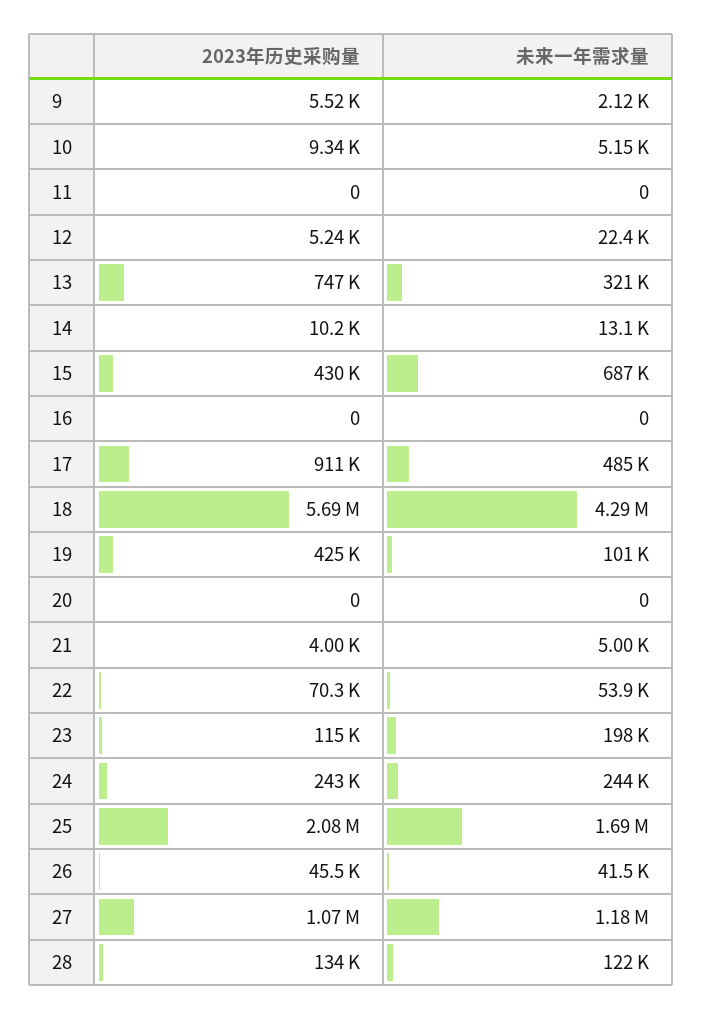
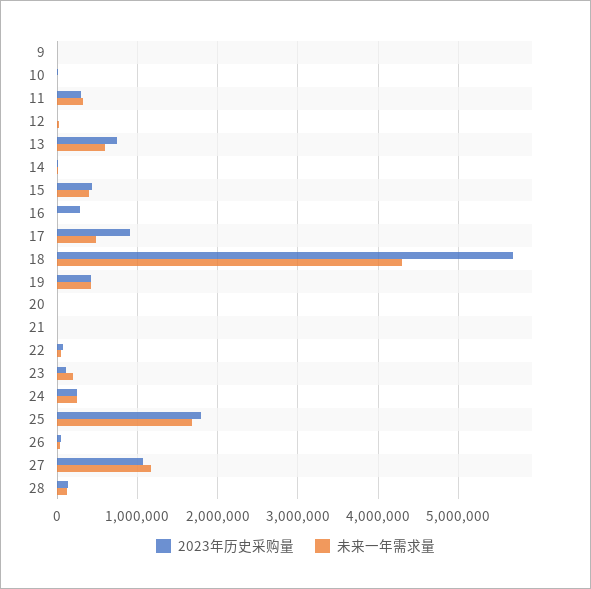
  {
    "2023年历史采购量": {
      "9": 5520,
      "10": 9340,
-     "11": 0,
+     "11": 300000,
      "12": 5240,
      "13": 747000,
      "14": 10200,
      "15": 430000,
-     "16": 0,
+     "16": 300000,
      "17": 911000,
      "18": 5690000,
      "19": 425000,
      "20": 0,
      "21": 4000,
      "22": 70300,
      "23": 115000,
      "24": 243000,
-     "25": 2080000,
+     "25": 1800000,
      "26": 45500,
      "27": 1070000,
      "28": 134000
    },
    "未来一年需求量": {
      "9": 2120,
      "10": 5150,
-     "11": 0,
+     "11": 300000,
      "12": 22400,
-     "13": 321000,
+     "13": 600000,
      "14": 13100,
-     "15": 687000,
+     "15": 400000,
      "16": 0,
      "17": 485000,
      "18": 4290000,
-     "19": 101000,
+     "19": 400000,
      "20": 0,
      "21": 5000,
      "22": 53900,
      "23": 198000,
      "24": 244000,
      "25": 1690000,
      "26": 41500,
      "27": 1180000,
      "28": 122000
    }
  }

